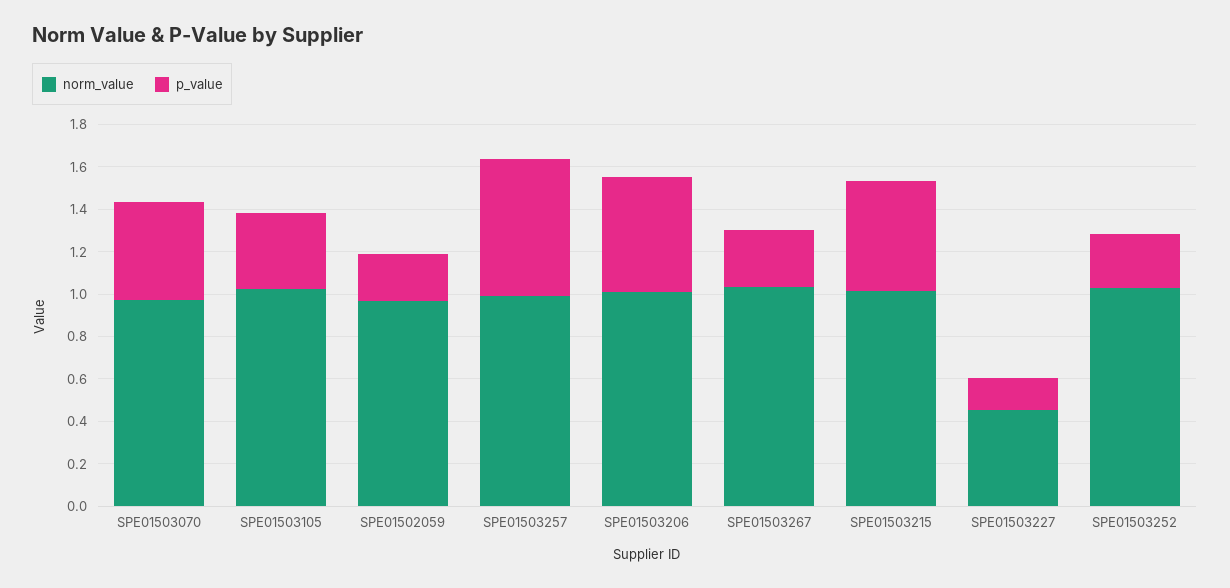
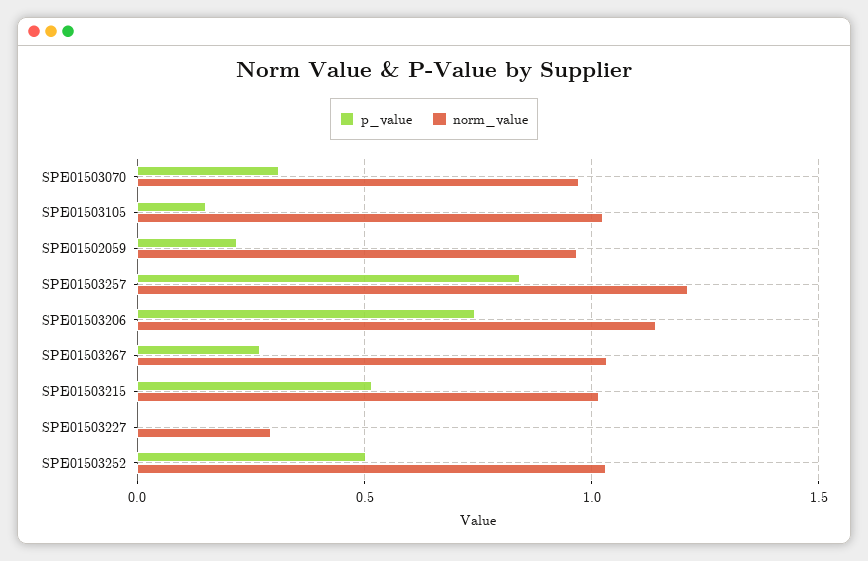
  {
    "norm_value": {
      "SPE01503070": 0.95,
      "SPE01503105": 1,
      "SPE01502059": 0.95,
-     "SPE01503257": 1,
+     "SPE01503257": 1.2,
-     "SPE01503206": 1,
+     "SPE01503206": 1.15,
      "SPE01503267": 1.05,
      "SPE01503215": 1,
-     "SPE01503227": 0.45,
+     "SPE01503227": 0.3,
      "SPE01503252": 1.05
    },
    "p_value": {
-     "SPE01503070": 0.45,
+     "SPE01503070": 0.3,
-     "SPE01503105": 0.35,
+     "SPE01503105": 0.15,
      "SPE01502059": 0.2,
-     "SPE01503257": 0.65,
+     "SPE01503257": 0.85,
-     "SPE01503206": 0.55,
+     "SPE01503206": 0.75,
      "SPE01503267": 0.25,
      "SPE01503215": 0.5,
-     "SPE01503227": 0.15,
+     "SPE01503227": 0,
-     "SPE01503252": 0.25
+     "SPE01503252": 0.5
    }
  }

